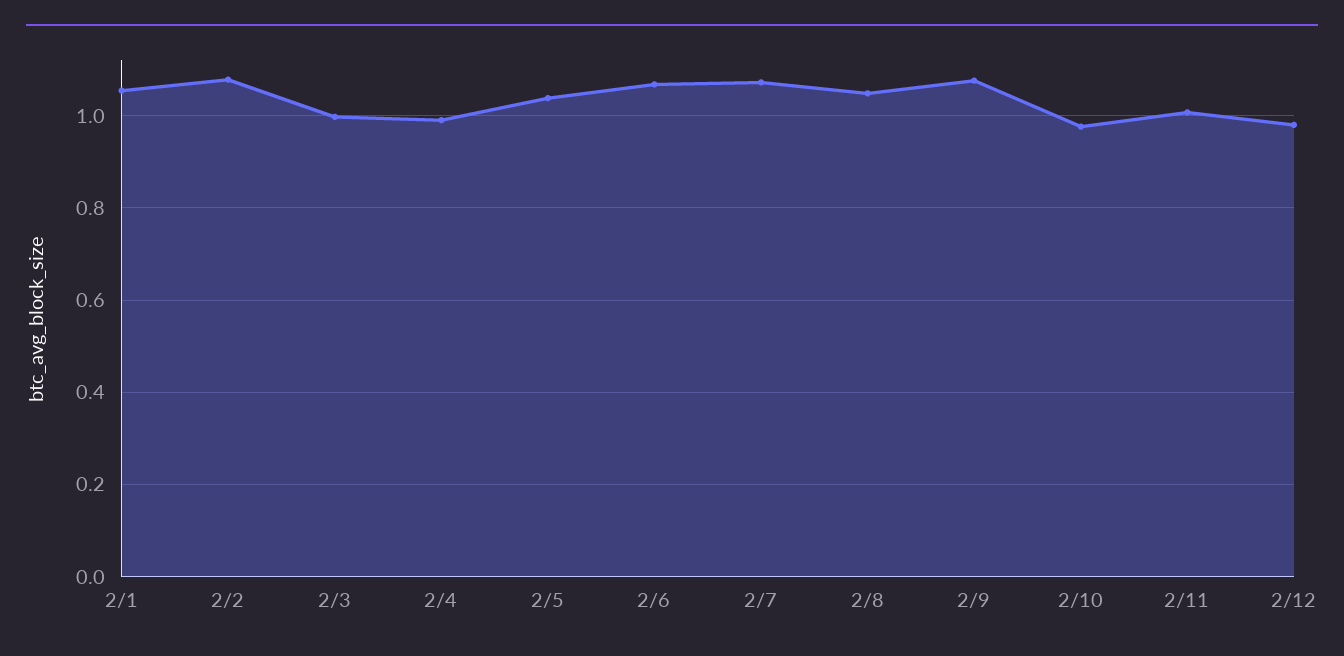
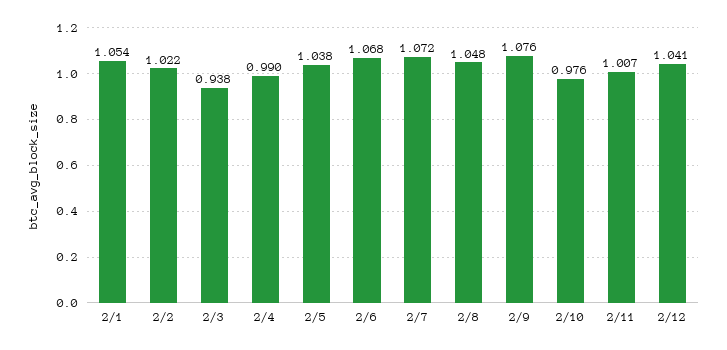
  {
    "2/1": 1.054,
-   "2/2": 1.08,
+   "2/2": 1.022,
-   "2/3": 1,
+   "2/3": 0.938,
    "2/4": 0.99,
    "2/5": 1.038,
    "2/6": 1.068,
    "2/7": 1.072,
    "2/8": 1.048,
    "2/9": 1.076,
    "2/10": 0.976,
    "2/11": 1.007,
-   "2/12": 0.98
+   "2/12": 1.041
  }

